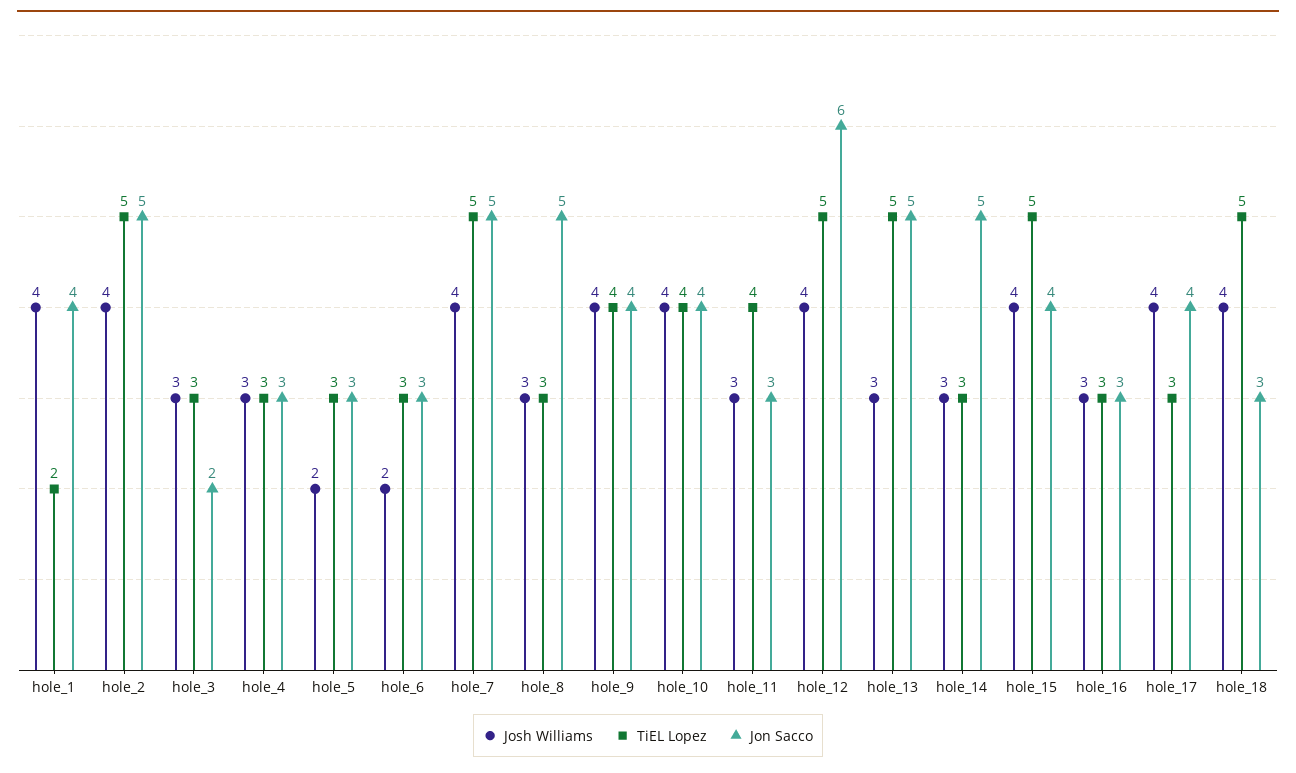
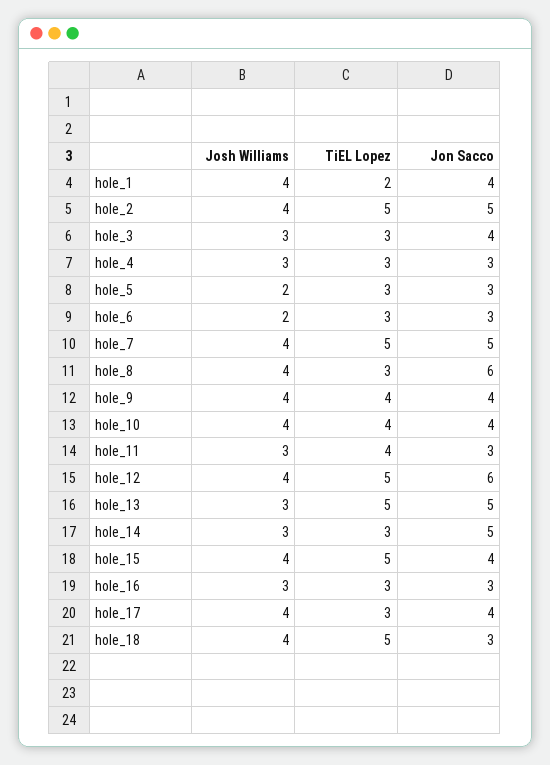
  {
    "Josh Williams": {
      "hole_1": 4,
      "hole_2": 4,
      "hole_3": 3,
      "hole_4": 3,
      "hole_5": 2,
      "hole_6": 2,
      "hole_7": 4,
-     "hole_8": 3,
+     "hole_8": 4,
      "hole_9": 4,
      "hole_10": 4,
      "hole_11": 3,
      "hole_12": 4,
      "hole_13": 3,
      "hole_14": 3,
      "hole_15": 4,
      "hole_16": 3,
      "hole_17": 4,
      "hole_18": 4
    },
    "TiEL Lopez": {
      "hole_1": 2,
      "hole_2": 5,
      "hole_3": 3,
      "hole_4": 3,
      "hole_5": 3,
      "hole_6": 3,
      "hole_7": 5,
      "hole_8": 3,
      "hole_9": 4,
      "hole_10": 4,
      "hole_11": 4,
      "hole_12": 5,
      "hole_13": 5,
      "hole_14": 3,
      "hole_15": 5,
      "hole_16": 3,
      "hole_17": 3,
      "hole_18": 5
    },
    "Jon Sacco": {
      "hole_1": 4,
      "hole_2": 5,
-     "hole_3": 2,
+     "hole_3": 4,
      "hole_4": 3,
      "hole_5": 3,
      "hole_6": 3,
      "hole_7": 5,
-     "hole_8": 5,
+     "hole_8": 6,
      "hole_9": 4,
      "hole_10": 4,
      "hole_11": 3,
      "hole_12": 6,
      "hole_13": 5,
      "hole_14": 5,
      "hole_15": 4,
      "hole_16": 3,
      "hole_17": 4,
      "hole_18": 3
    }
  }

